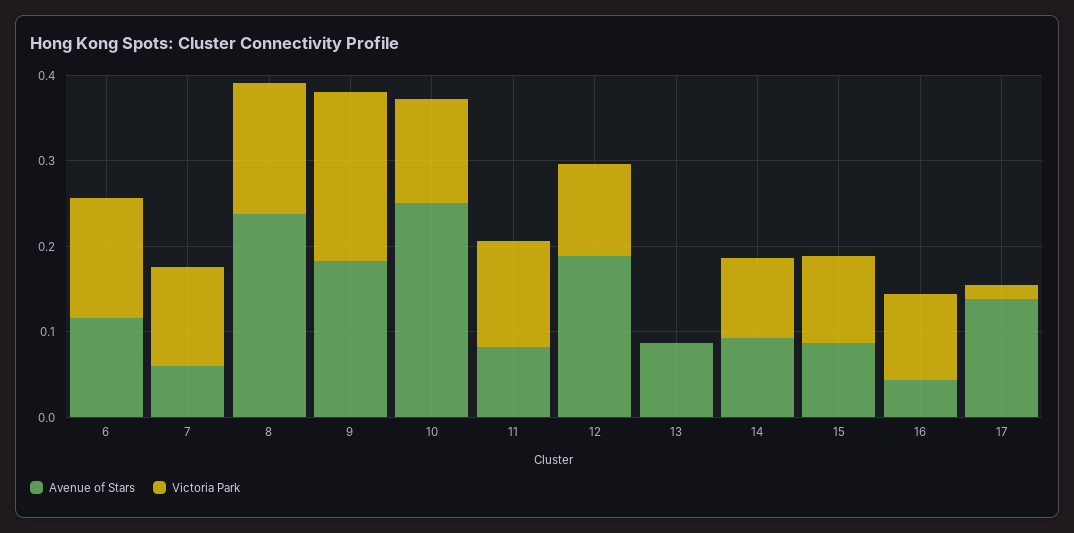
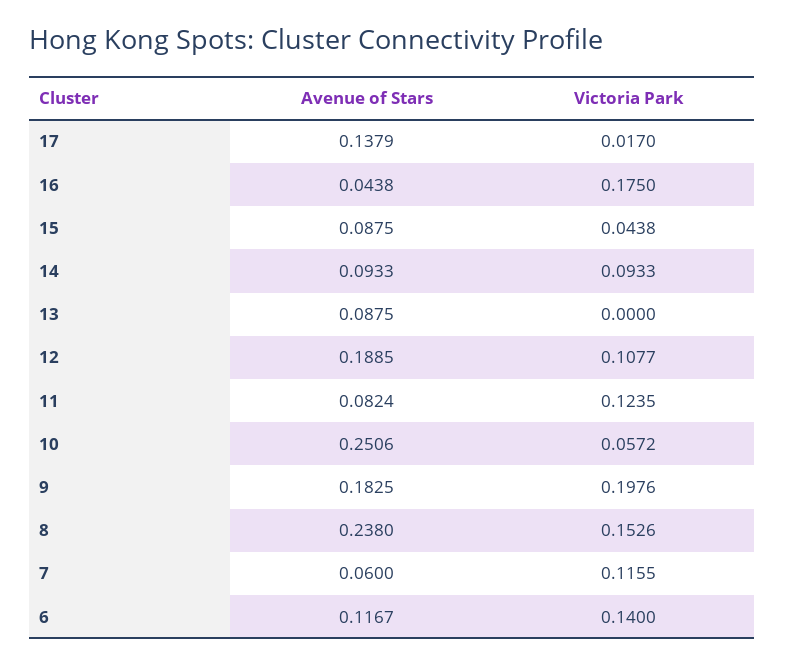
  {
    "Avenue of Stars": {
      "6": 0.1167,
      "7": 0.06,
      "8": 0.238,
      "9": 0.1825,
      "10": 0.2506,
      "11": 0.0824,
      "12": 0.1885,
      "13": 0.0875,
      "14": 0.0933,
      "15": 0.0875,
      "16": 0.0438,
      "17": 0.1379
    },
    "Victoria Park": {
      "6": 0.14,
      "7": 0.1155,
      "8": 0.1526,
      "9": 0.1976,
-     "10": 0.12,
+     "10": 0.0572,
      "11": 0.1235,
      "12": 0.1077,
      "13": 0,
      "14": 0.0933,
-     "15": 0.1,
+     "15": 0.0438,
-     "16": 0.1,
+     "16": 0.175,
      "17": 0.017
    }
  }

